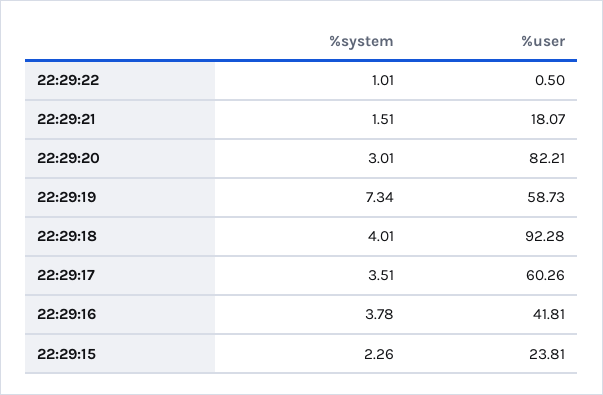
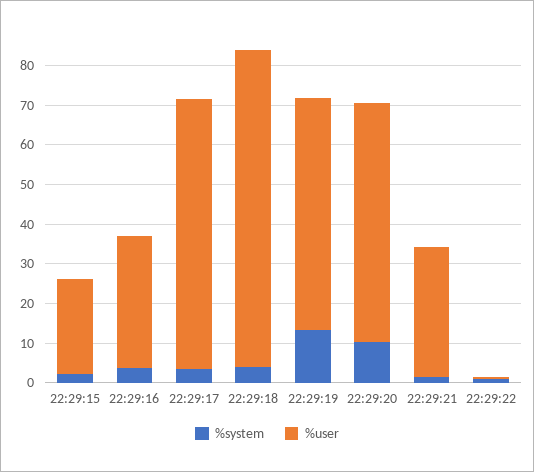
  {
    "%system": {
      "22:29:22": 1.01,
      "22:29:21": 1.51,
-     "22:29:20": 3.01,
+     "22:29:20": 10,
-     "22:29:19": 7.34,
+     "22:29:19": 12.5,
      "22:29:18": 4.01,
      "22:29:17": 3.51,
      "22:29:16": 3.78,
      "22:29:15": 2.26
    },
    "%user": {
      "22:29:22": 0.5,
-     "22:29:21": 18.07,
+     "22:29:21": 32.5,
-     "22:29:20": 82.21,
+     "22:29:20": 60,
      "22:29:19": 58.73,
-     "22:29:18": 92.28,
+     "22:29:18": 80,
-     "22:29:17": 60.26,
+     "22:29:17": 67.5,
-     "22:29:16": 41.81,
+     "22:29:16": 32.5,
      "22:29:15": 23.81
    }
  }

